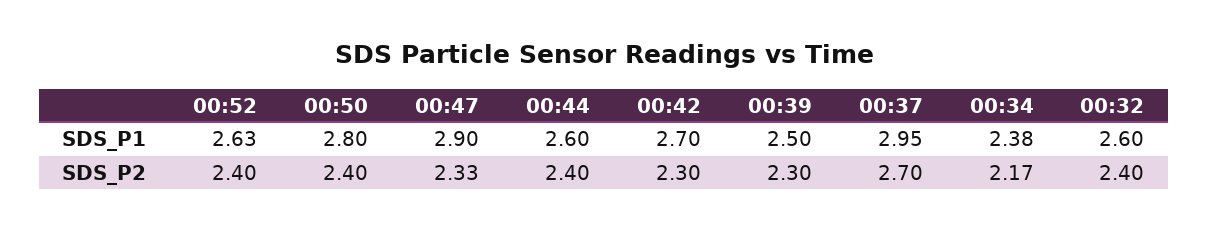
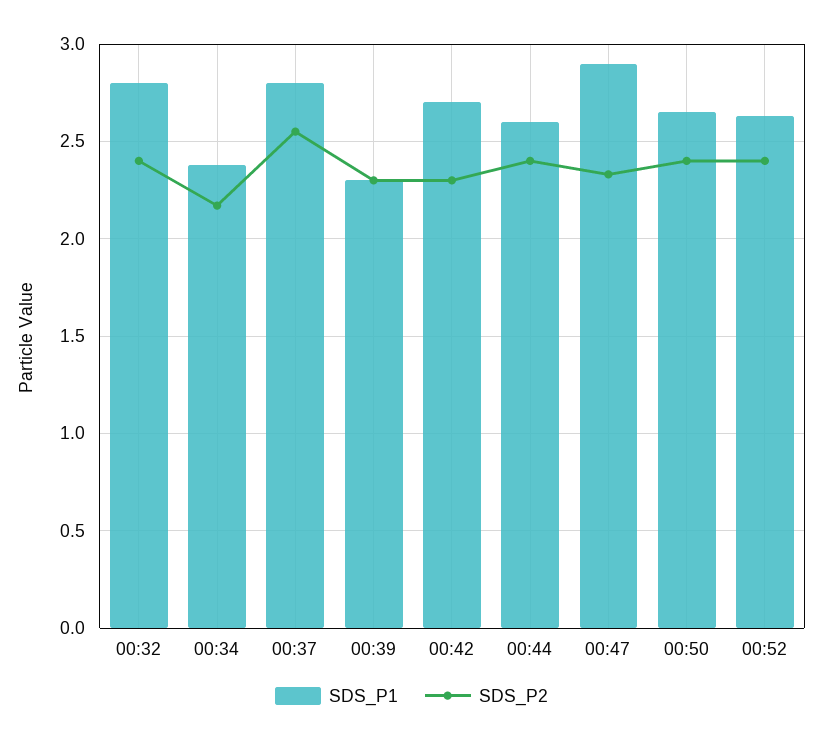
  {
    "SDS_P1": {
      "00:52": 2.63,
-     "00:50": 2.8,
+     "00:50": 2.65,
      "00:47": 2.9,
      "00:44": 2.6,
      "00:42": 2.7,
-     "00:39": 2.5,
+     "00:39": 2.3,
-     "00:37": 2.95,
+     "00:37": 2.8,
      "00:34": 2.38,
-     "00:32": 2.6
+     "00:32": 2.8
    },
    "SDS_P2": {
      "00:52": 2.4,
      "00:50": 2.4,
      "00:47": 2.33,
      "00:44": 2.4,
      "00:42": 2.3,
      "00:39": 2.3,
-     "00:37": 2.7,
+     "00:37": 2.55,
      "00:34": 2.17,
      "00:32": 2.4
    }
  }

